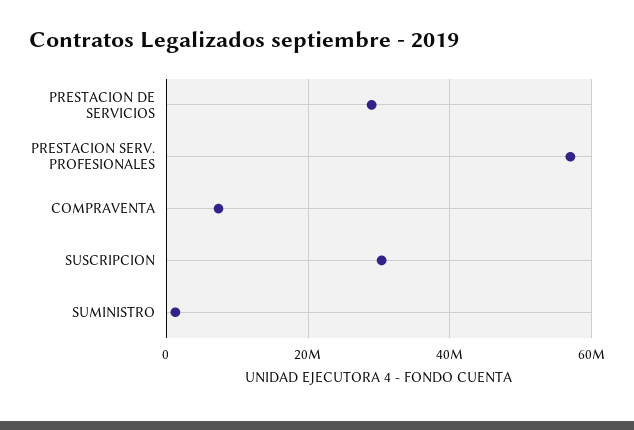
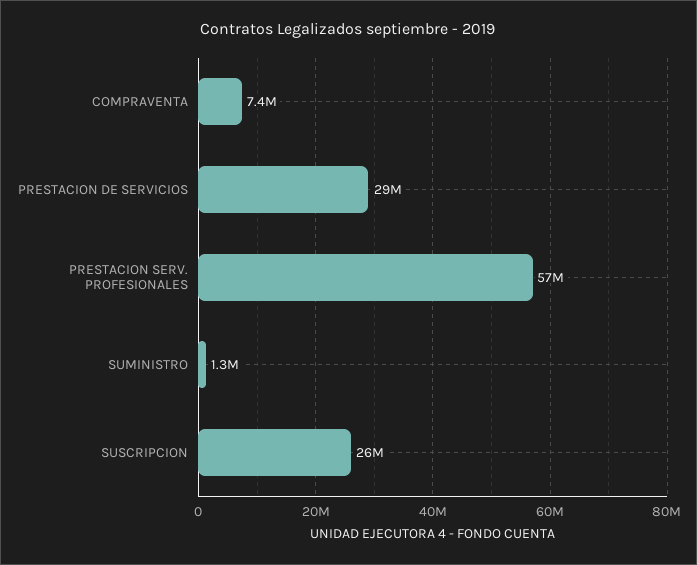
  {
    "PRESTACION DE SERVICIOS": 29000000,
    "PRESTACION SERV. PROFESIONALES": 57000000,
    "COMPRAVENTA": 7400000,
-   "SUSCRIPCION": 30000000,
+   "SUSCRIPCION": 26000000,
    "SUMINISTRO": 1300000
  }

